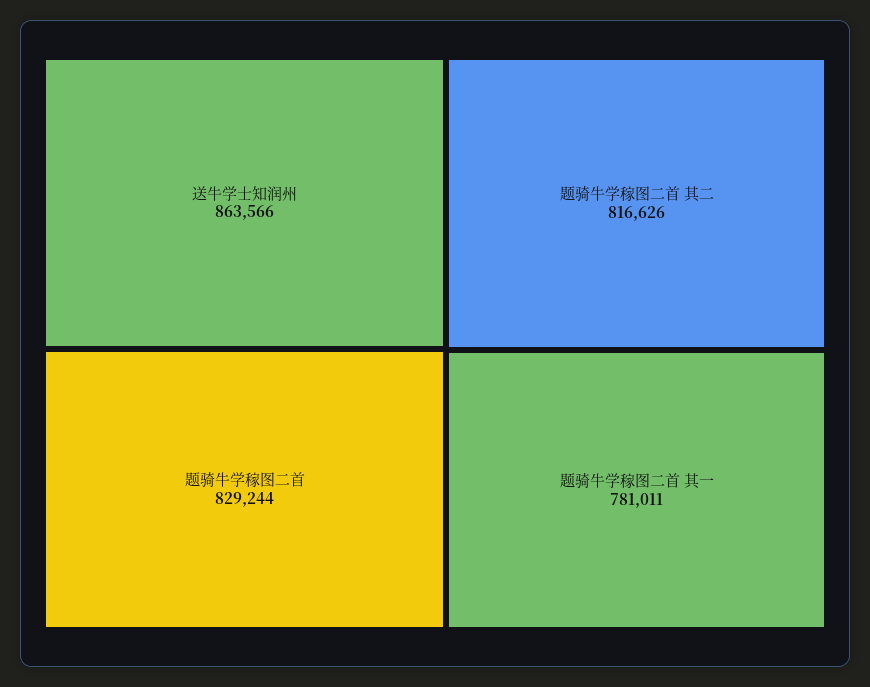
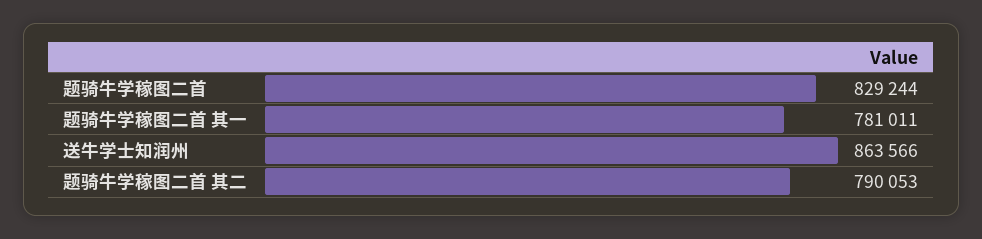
  {
    "送牛学士知润州": 863566,
    "题骑牛学稼图二首": 829244,
-   "题骑牛学稼图二首 其二": 816626,
+   "题骑牛学稼图二首 其二": 790053,
    "题骑牛学稼图二首 其一": 781011
  }

